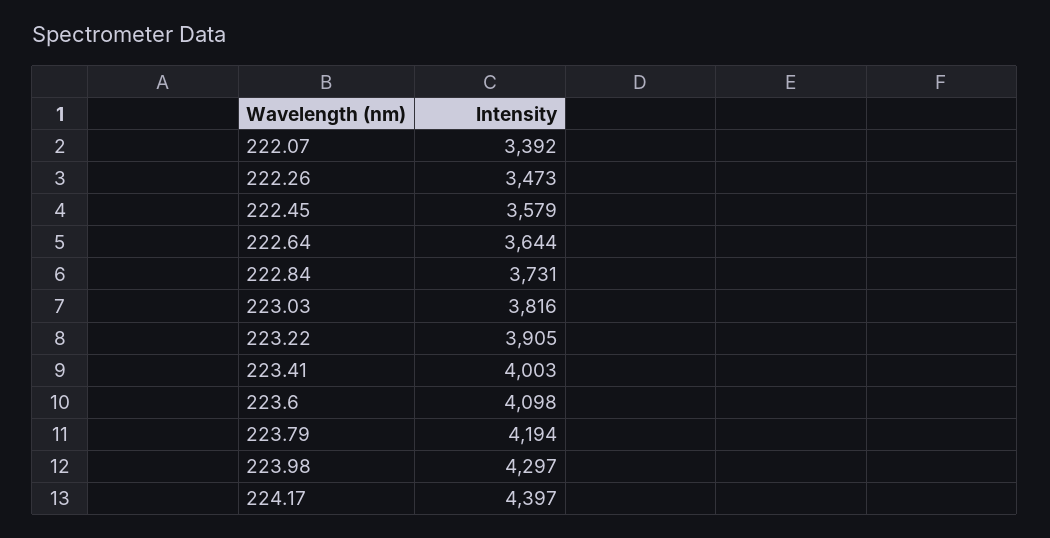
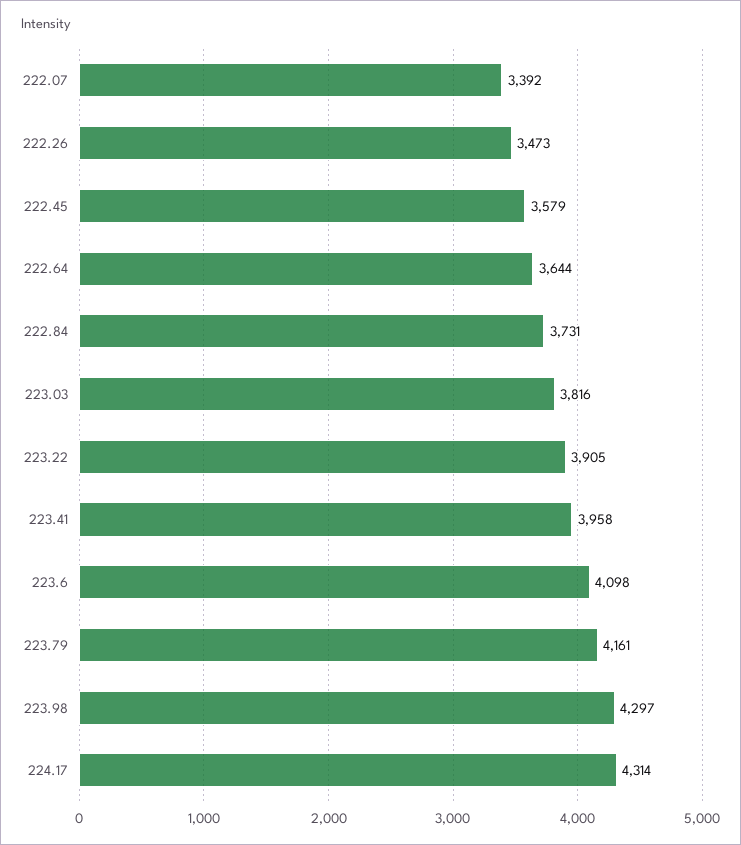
  {
    "222.07": 3392,
    "222.26": 3473,
    "222.45": 3579,
    "222.64": 3644,
    "222.84": 3731,
    "223.03": 3816,
    "223.22": 3905,
-   "223.41": 4003,
+   "223.41": 3958,
    "223.6": 4098,
-   "223.79": 4194,
+   "223.79": 4161,
    "223.98": 4297,
-   "224.17": 4397
+   "224.17": 4314
  }

